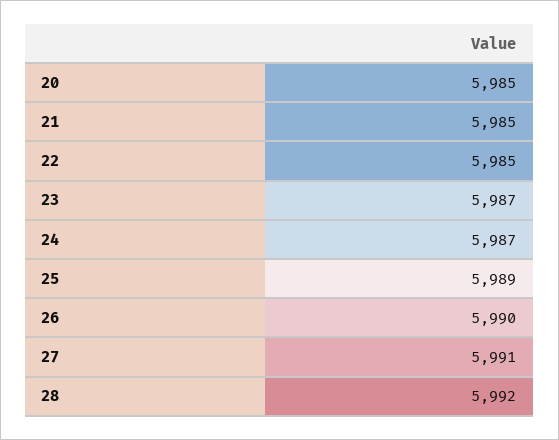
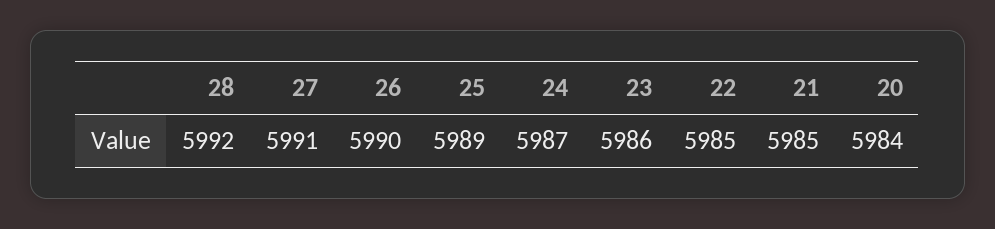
  {
-   "20": 5985,
+   "20": 5984,
    "21": 5985,
    "22": 5985,
-   "23": 5987,
+   "23": 5986,
    "24": 5987,
    "25": 5989,
    "26": 5990,
    "27": 5991,
    "28": 5992
  }

